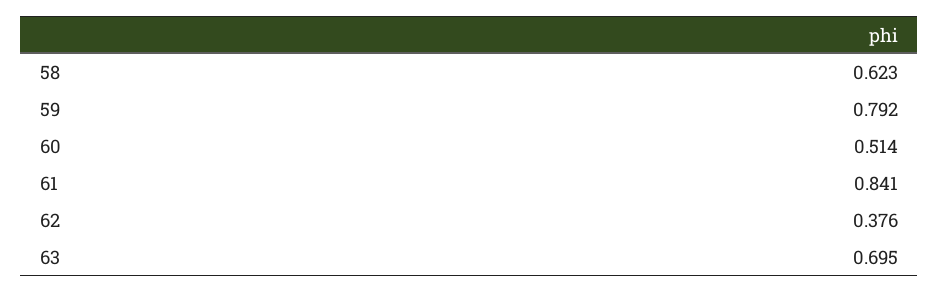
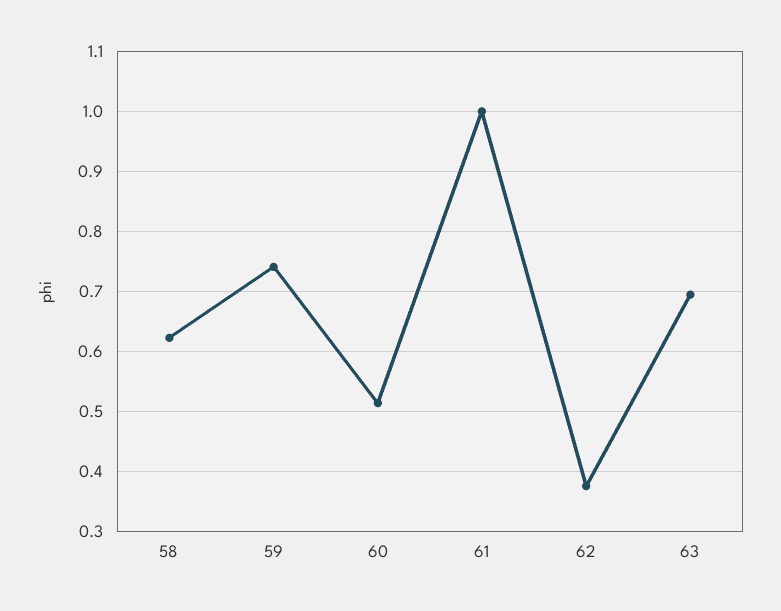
  {
    "58": 0.623,
-   "59": 0.792,
+   "59": 0.74,
    "60": 0.514,
-   "61": 0.841,
+   "61": 1,
    "62": 0.376,
    "63": 0.695
  }

